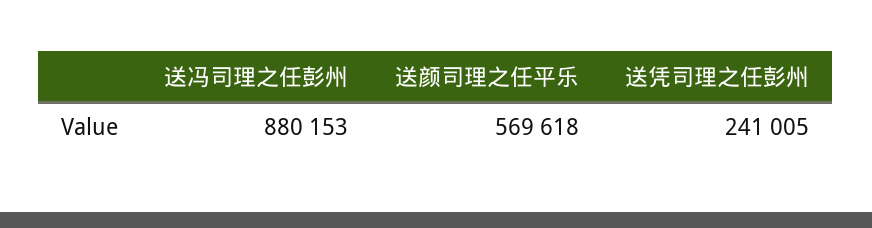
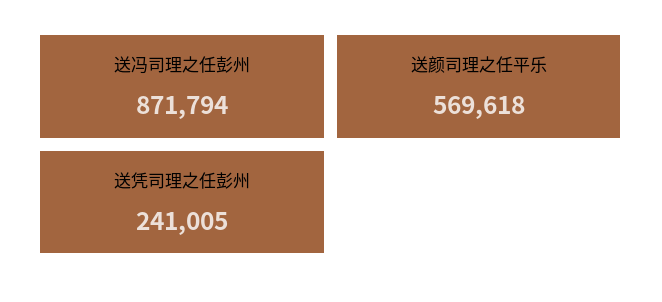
  {
-   "送冯司理之任彭州": 880153,
+   "送冯司理之任彭州": 871794,
    "送颜司理之任平乐": 569618,
    "送凭司理之任彭州": 241005
  }

